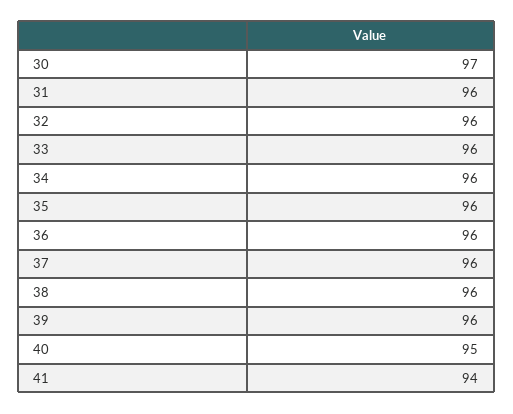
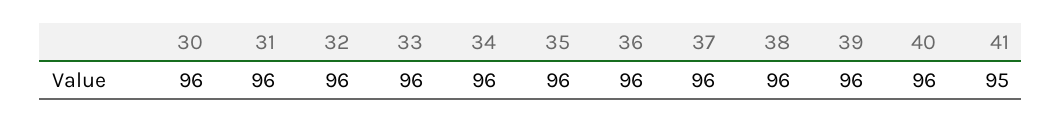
  {
-   "30": 97,
+   "30": 96,
    "31": 96,
    "32": 96,
    "33": 96,
    "34": 96,
    "35": 96,
    "36": 96,
    "37": 96,
    "38": 96,
    "39": 96,
-   "40": 95,
+   "40": 96,
-   "41": 94
+   "41": 95
  }

